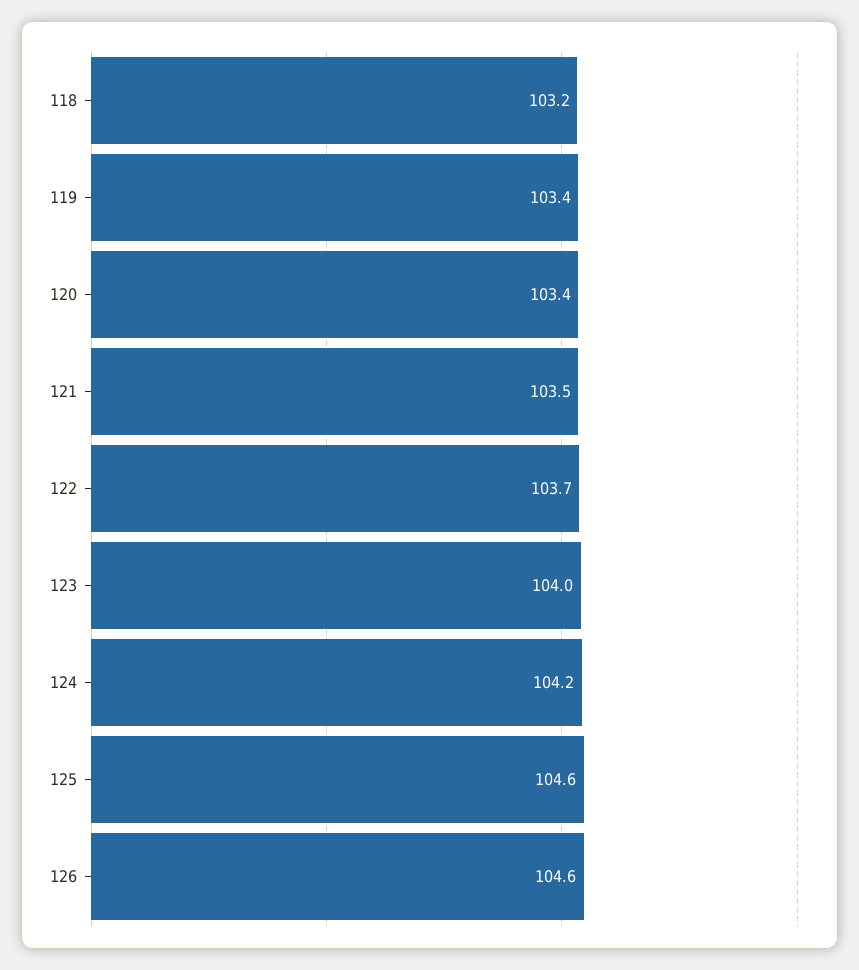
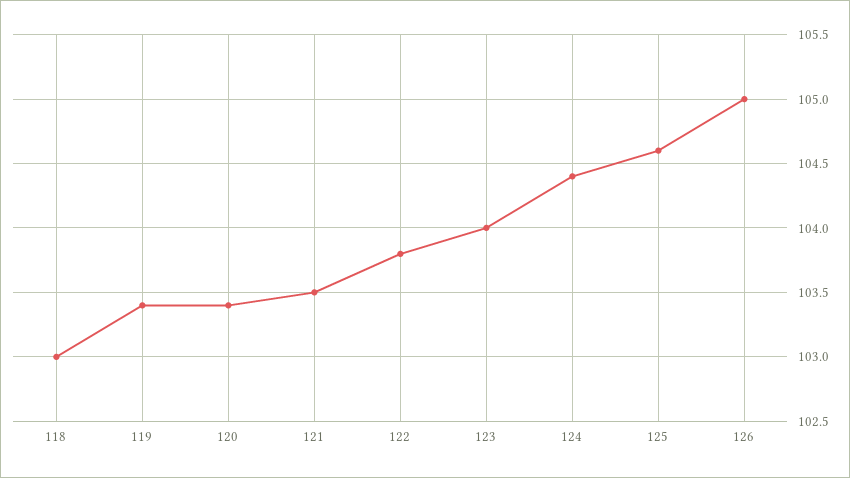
  {
-   "118": 103.2,
+   "118": 103,
    "119": 103.4,
    "120": 103.4,
    "121": 103.5,
-   "122": 103.7,
+   "122": 103.8,
    "123": 104,
-   "124": 104.2,
+   "124": 104.4,
    "125": 104.6,
-   "126": 104.6
+   "126": 105
  }

